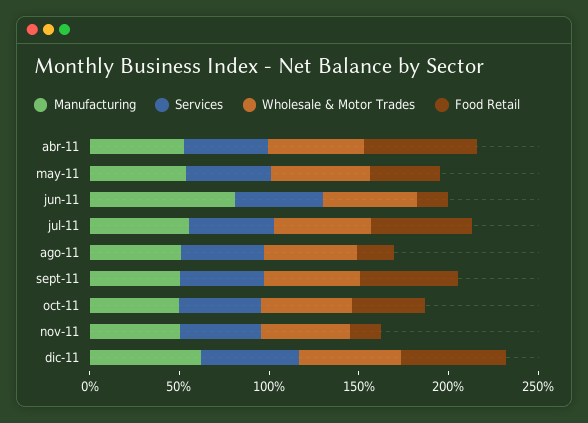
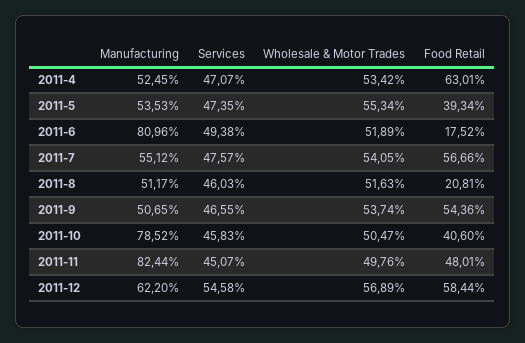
  {
    "Manufacturing": {
      "abr-11": 52.45,
      "may-11": 53.53,
      "jun-11": 80.96,
      "jul-11": 55.12,
      "ago-11": 51.17,
      "sept-11": 50.65,
-     "oct-11": 50,
+     "oct-11": 78.52,
-     "nov-11": 50,
+     "nov-11": 82.44,
      "dic-11": 62.2
    },
    "Services": {
      "abr-11": 47.07,
      "may-11": 47.35,
      "jun-11": 49.38,
      "jul-11": 47.57,
      "ago-11": 46.03,
      "sept-11": 46.55,
      "oct-11": 45.83,
      "nov-11": 45.07,
      "dic-11": 54.58
    },
    "Wholesale & Motor Trades": {
      "abr-11": 53.42,
      "may-11": 55.34,
      "jun-11": 51.89,
      "jul-11": 54.05,
      "ago-11": 51.63,
      "sept-11": 53.74,
      "oct-11": 50.47,
      "nov-11": 49.76,
      "dic-11": 56.89
    },
    "Food Retail": {
      "abr-11": 63.01,
      "may-11": 39.34,
      "jun-11": 17.52,
      "jul-11": 56.66,
      "ago-11": 20.81,
      "sept-11": 54.36,
      "oct-11": 40.6,
-     "nov-11": 20,
+     "nov-11": 48.01,
      "dic-11": 58.44
    }
  }

